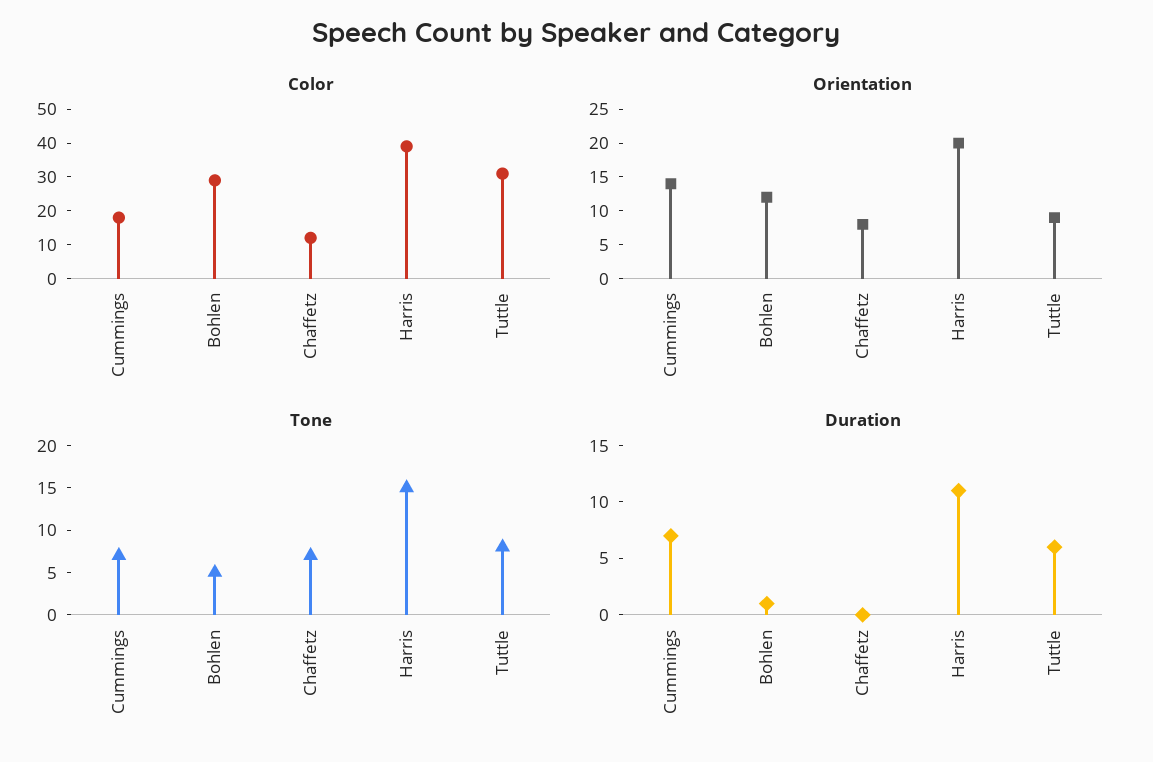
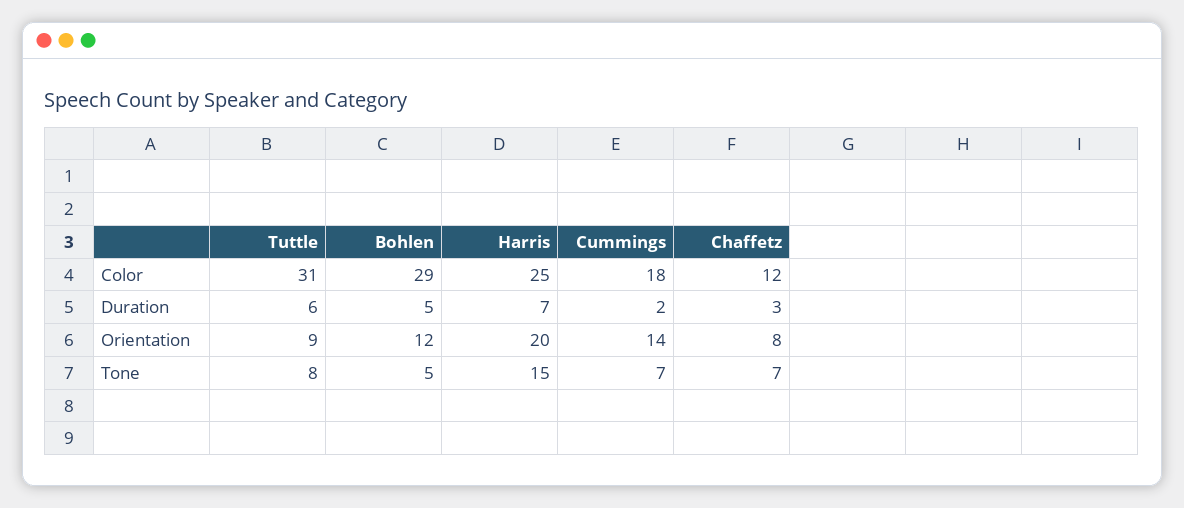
  {
    "Color": {
      "Cummings": 18,
      "Bohlen": 29,
      "Chaffetz": 12,
-     "Harris": 40,
+     "Harris": 25,
      "Tuttle": 31
    },
    "Orientation": {
      "Cummings": 14,
      "Bohlen": 12,
      "Chaffetz": 8,
      "Harris": 20,
      "Tuttle": 9
    },
    "Tone": {
      "Cummings": 7,
      "Bohlen": 5,
      "Chaffetz": 7,
      "Harris": 15,
      "Tuttle": 8
    },
    "Duration": {
-     "Cummings": 7,
+     "Cummings": 2,
-     "Bohlen": 1,
+     "Bohlen": 5,
-     "Chaffetz": 0,
+     "Chaffetz": 3,
-     "Harris": 11,
+     "Harris": 7,
      "Tuttle": 6
    }
  }

